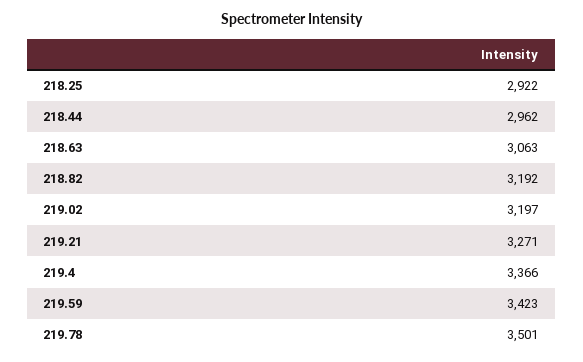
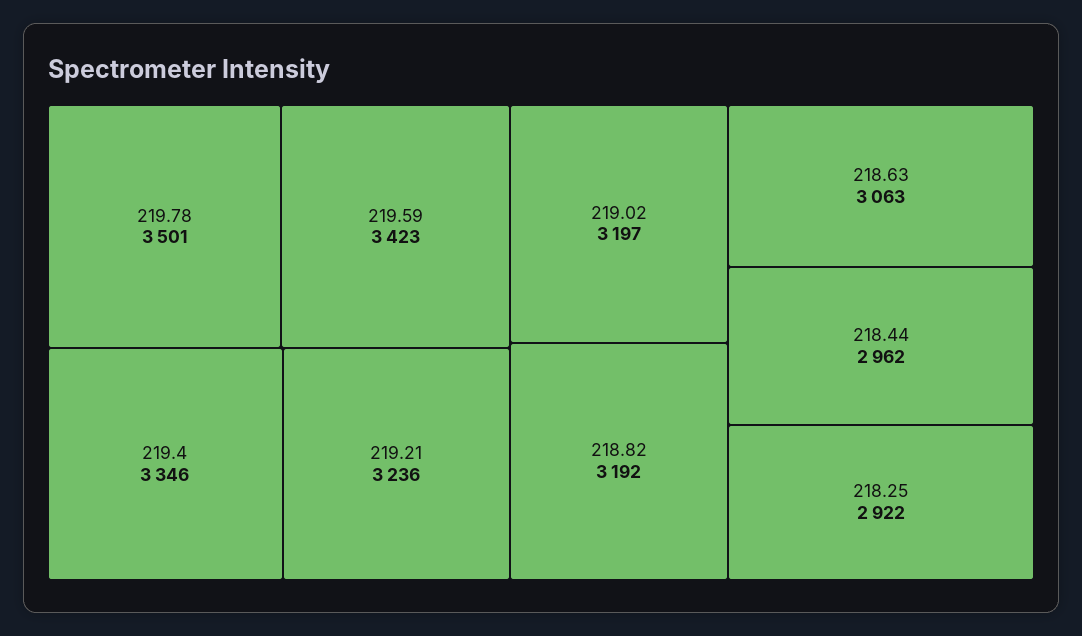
  {
    "218.25": 2922,
    "218.44": 2962,
    "218.63": 3063,
    "218.82": 3192,
    "219.02": 3197,
-   "219.21": 3271,
+   "219.21": 3236,
-   "219.4": 3366,
+   "219.4": 3346,
    "219.59": 3423,
    "219.78": 3501
  }

